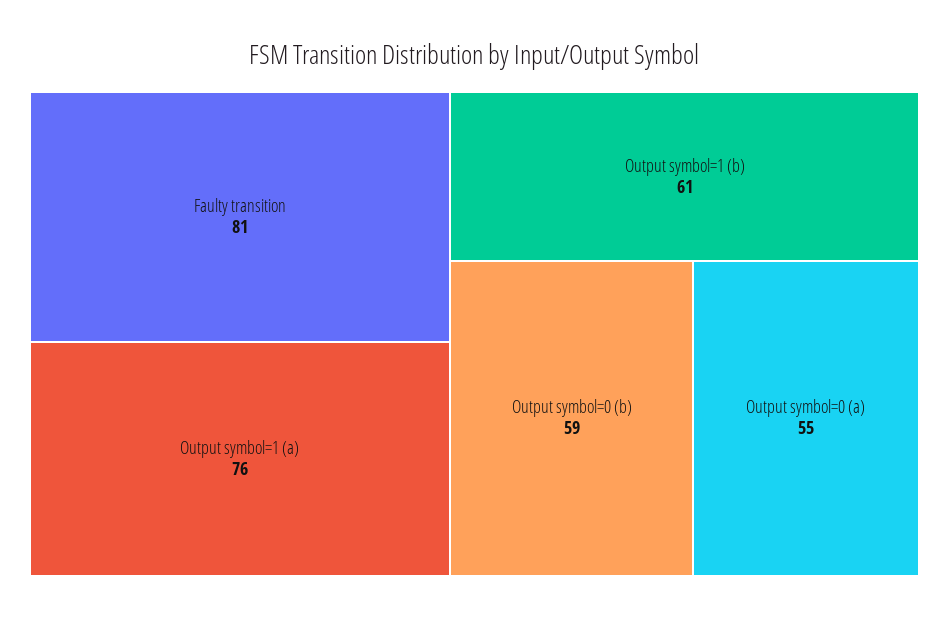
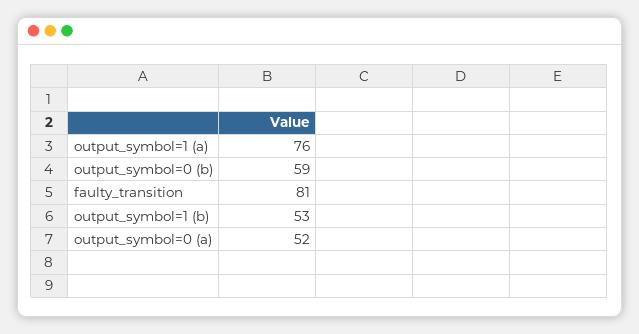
  {
    "Faulty transition": 81,
    "Output symbol=1 (a)": 76,
-   "Output symbol=1 (b)": 61,
+   "Output symbol=1 (b)": 53,
    "Output symbol=0 (b)": 59,
-   "Output symbol=0 (a)": 55
+   "Output symbol=0 (a)": 52
  }

